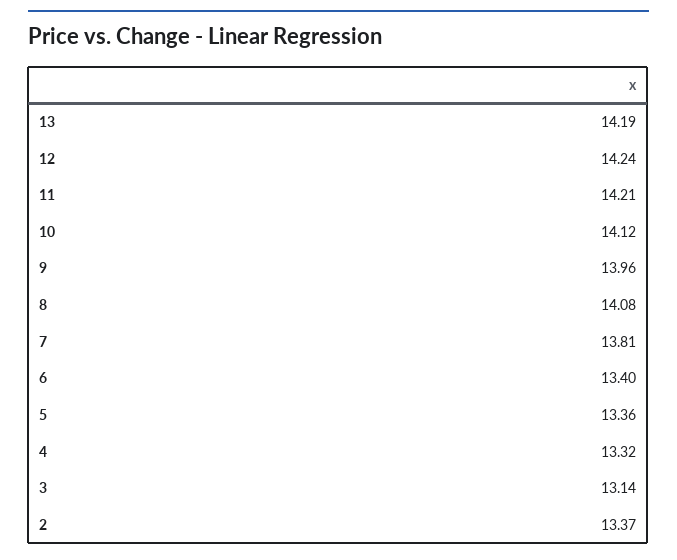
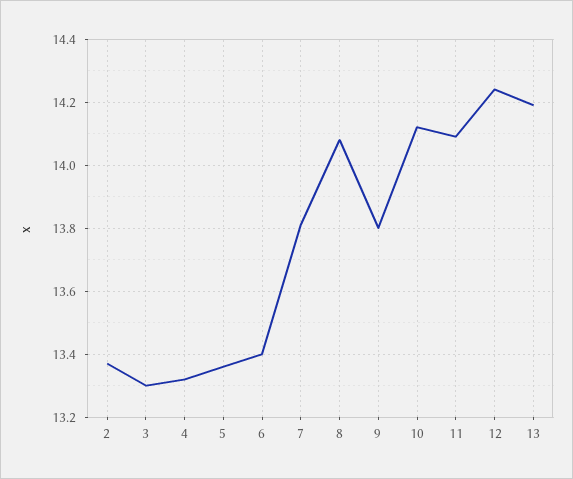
  {
    "13": 14.19,
    "12": 14.24,
-   "11": 14.21,
+   "11": 14.1,
    "10": 14.12,
-   "9": 13.96,
+   "9": 13.8,
    "8": 14.08,
    "7": 13.81,
    "6": 13.4,
    "5": 13.36,
    "4": 13.32,
-   "3": 13.14,
+   "3": 13.3,
    "2": 13.37
  }

